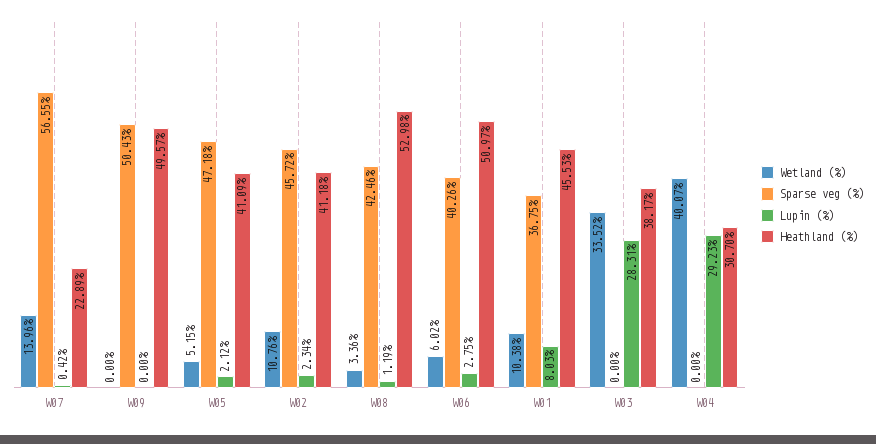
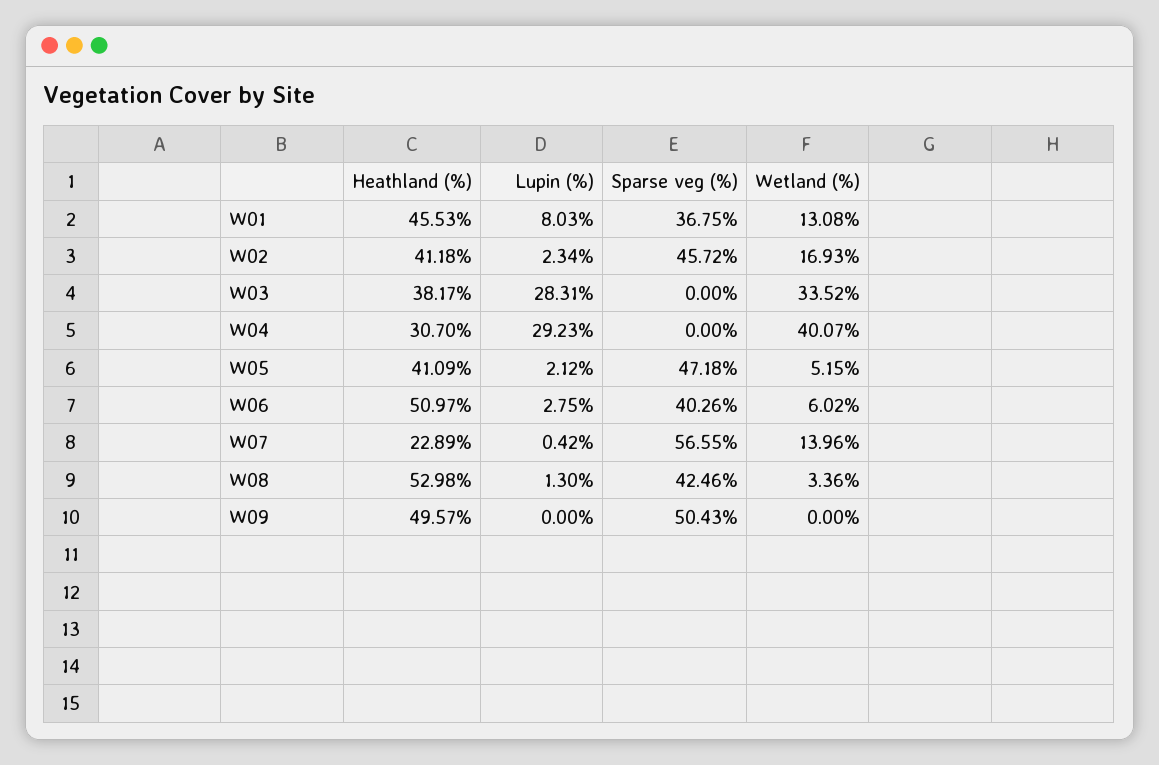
  {
    "Wetland (%)": {
      "W07": 13.96,
      "W09": 0,
      "W05": 5.15,
-     "W02": 10.76,
+     "W02": 16.93,
      "W08": 3.36,
      "W06": 6.02,
-     "W01": 10.38,
+     "W01": 13.08,
      "W03": 33.52,
      "W04": 40.07
    },
    "Sparse veg (%)": {
      "W07": 56.55,
      "W09": 50.43,
      "W05": 47.18,
      "W02": 45.72,
      "W08": 42.46,
      "W06": 40.26,
      "W01": 36.75,
      "W03": 0,
      "W04": 0
    },
    "Lupin (%)": {
      "W07": 0.42,
      "W09": 0,
      "W05": 2.12,
      "W02": 2.34,
-     "W08": 1.19,
+     "W08": 1.3,
      "W06": 2.75,
      "W01": 8.03,
      "W03": 28.31,
      "W04": 29.23
    },
    "Heathland (%)": {
      "W07": 22.89,
      "W09": 49.57,
      "W05": 41.09,
      "W02": 41.18,
      "W08": 52.98,
      "W06": 50.97,
      "W01": 45.53,
      "W03": 38.17,
      "W04": 30.7
    }
  }

